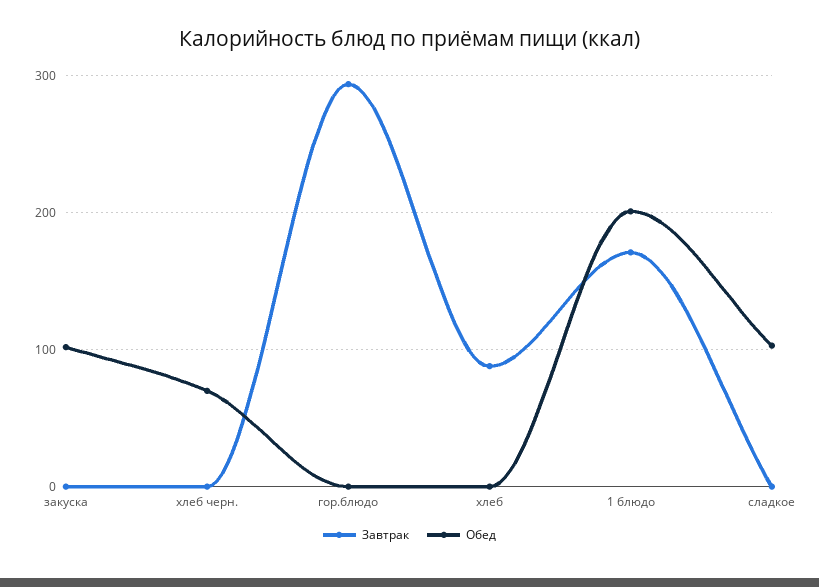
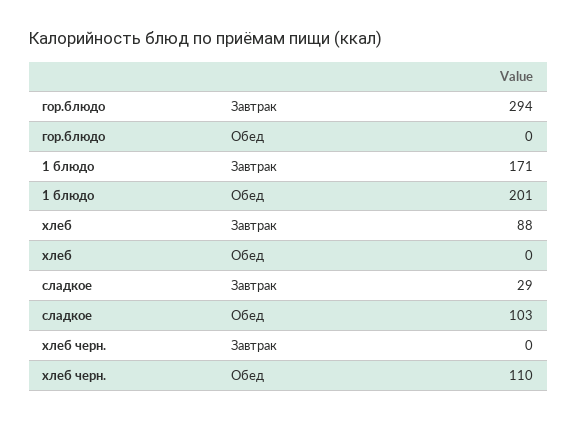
  {
    "Завтрак": {
-     "закуска": 0,
      "хлеб черн.": 0,
      "гор.блюдо": 294,
      "хлеб": 88,
      "1 блюдо": 171,
-     "сладкое": 0
+     "сладкое": 29
    },
    "Обед": {
-     "закуска": 100,
-     "хлеб черн.": 70,
+     "хлеб черн.": 110,
      "гор.блюдо": 0,
      "хлеб": 0,
      "1 блюдо": 201,
      "сладкое": 103
    }
  }

